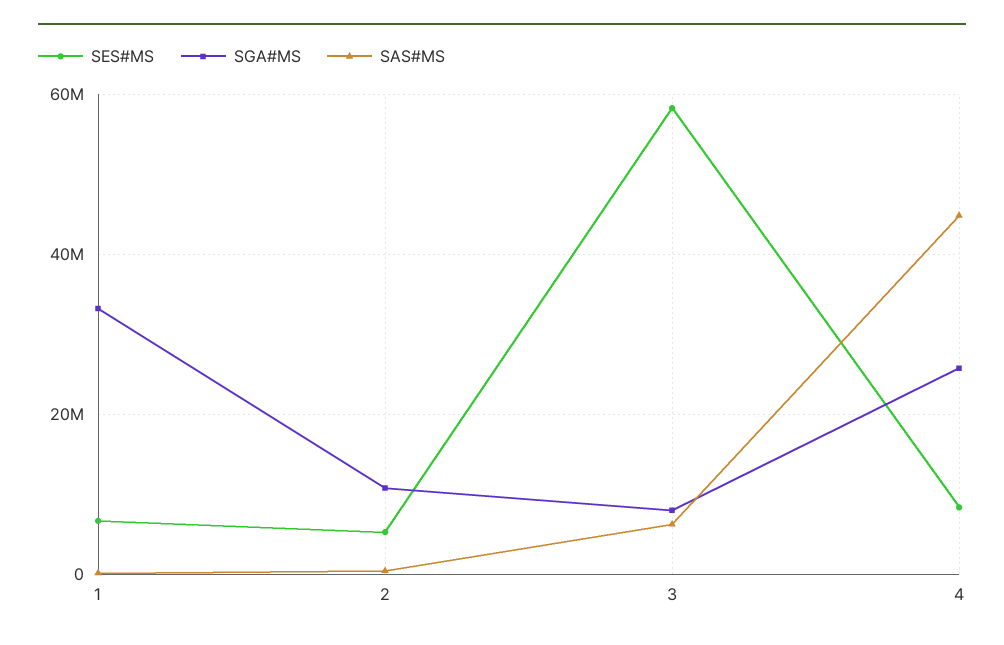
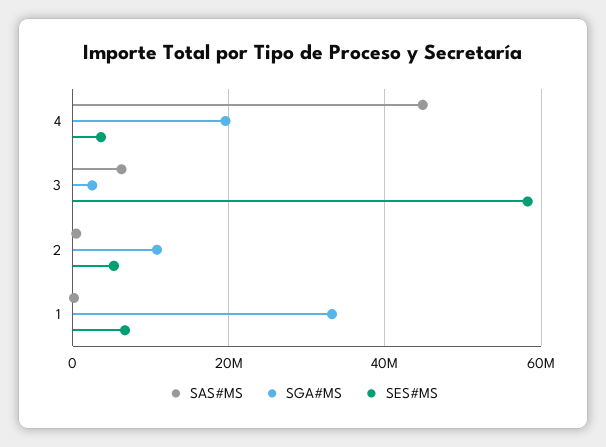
  {
    "SES#MS": {
      "1": 6000000,
      "2": 6000000,
      "3": 58000000,
-     "4": 8000000
+     "4": 4000000
    },
    "SGA#MS": {
      "1": 34000000,
      "2": 10000000,
-     "3": 8000000,
+     "3": 2000000,
-     "4": 26000000
+     "4": 20000000
    },
    "SAS#MS": {
      "1": 0,
      "2": 0,
      "3": 6000000,
      "4": 44000000
    }
  }

